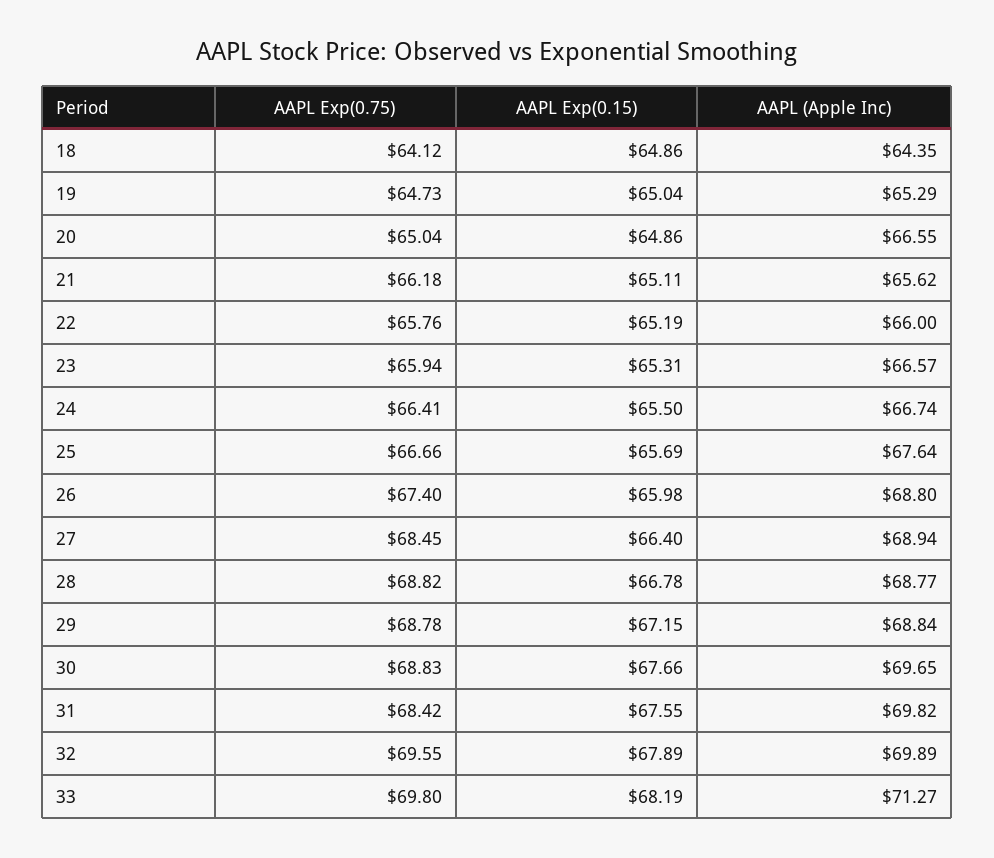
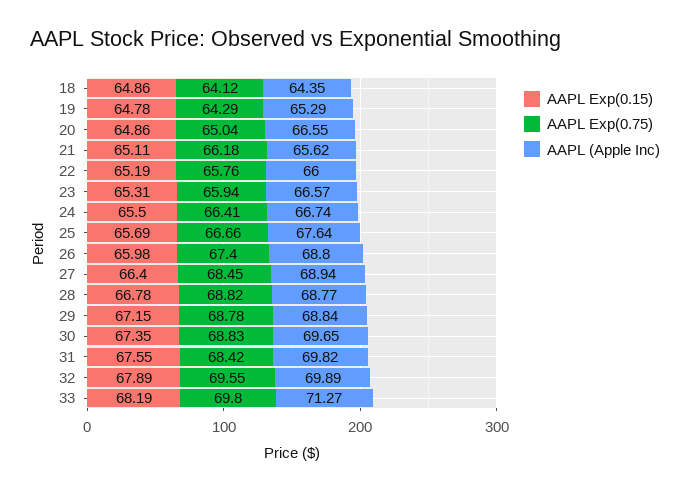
  {
    "AAPL Exp(0.75)": {
      "18": 64.12,
-     "19": 64.73,
+     "19": 64.29,
      "20": 65.04,
      "21": 66.18,
      "22": 65.76,
      "23": 65.94,
      "24": 66.41,
      "25": 66.66,
      "26": 67.4,
      "27": 68.45,
      "28": 68.82,
      "29": 68.78,
      "30": 68.83,
      "31": 68.42,
      "32": 69.55,
      "33": 69.8
    },
    "AAPL Exp(0.15)": {
      "18": 64.86,
-     "19": 65.04,
+     "19": 64.78,
      "20": 64.86,
      "21": 65.11,
      "22": 65.19,
      "23": 65.31,
      "24": 65.5,
      "25": 65.69,
      "26": 65.98,
      "27": 66.4,
      "28": 66.78,
      "29": 67.15,
-     "30": 67.66,
+     "30": 67.35,
      "31": 67.55,
      "32": 67.89,
      "33": 68.19
    },
    "AAPL (Apple Inc)": {
      "18": 64.35,
      "19": 65.29,
      "20": 66.55,
      "21": 65.62,
      "22": 66,
      "23": 66.57,
      "24": 66.74,
      "25": 67.64,
      "26": 68.8,
      "27": 68.94,
      "28": 68.77,
      "29": 68.84,
      "30": 69.65,
      "31": 69.82,
      "32": 69.89,
      "33": 71.27
    }
  }

